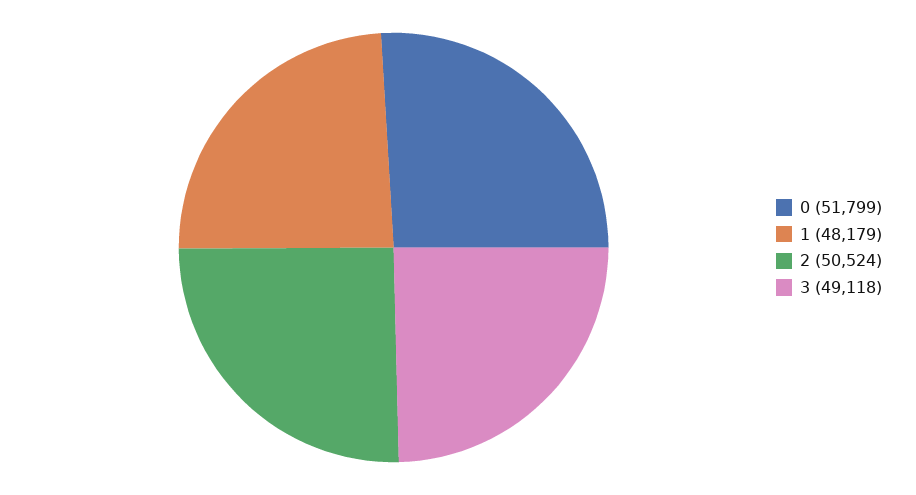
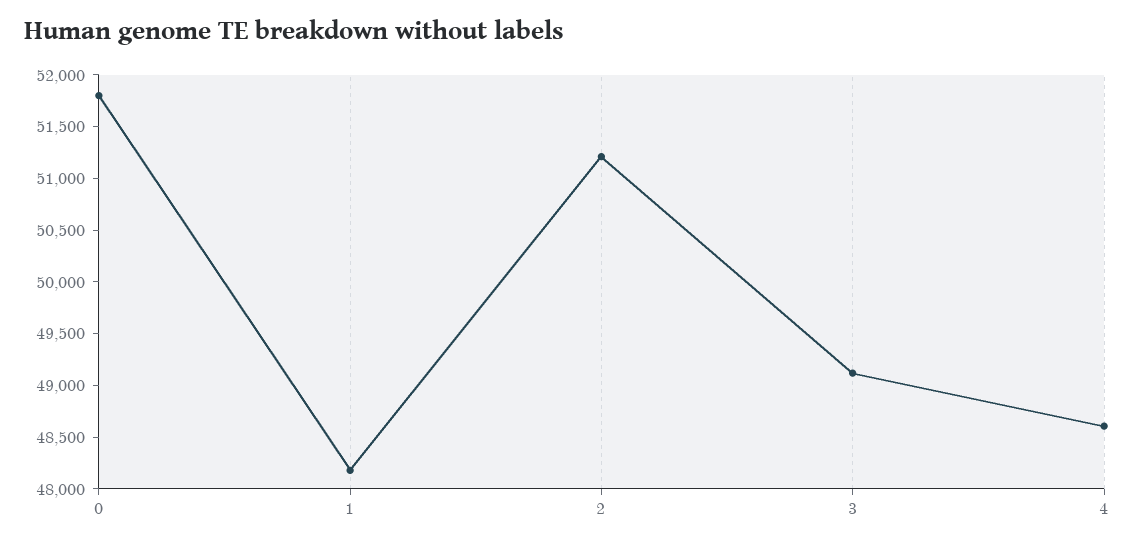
  {
    "0": 51799,
    "1": 48179,
-   "2": 50524,
+   "2": 51200,
-   "3": 49118
+   "3": 49118,
+   "4": 48600
  }

